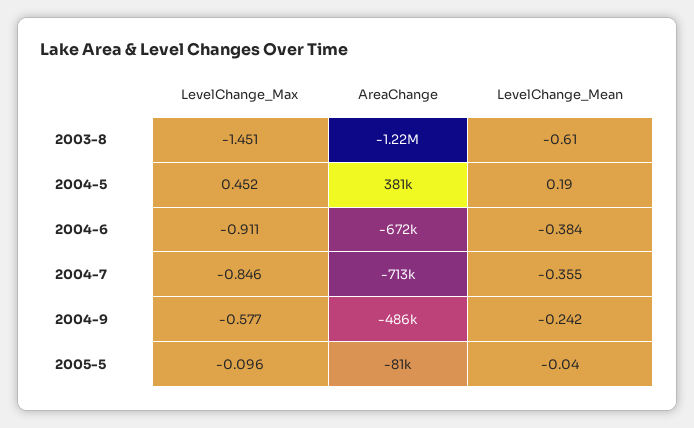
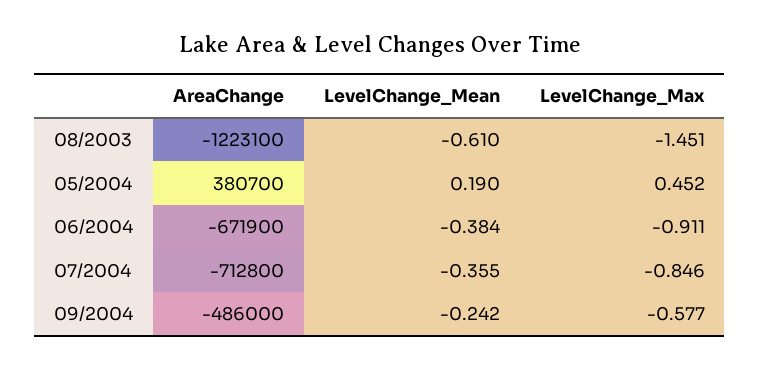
  {
    "LevelChange_Max": {
      "2003-8": -1.451,
      "2004-5": 0.452,
      "2004-6": -0.911,
      "2004-7": -0.846,
-     "2004-9": -0.577,
+     "2004-9": -0.577
-     "2005-5": -0.096
    },
    "AreaChange": {
      "2003-8": -1223100,
      "2004-5": 380700,
      "2004-6": -671900,
      "2004-7": -712800,
-     "2004-9": -486000,
+     "2004-9": -486000
-     "2005-5": -81000
    },
    "LevelChange_Mean": {
      "2003-8": -0.61,
      "2004-5": 0.19,
      "2004-6": -0.384,
      "2004-7": -0.355,
-     "2004-9": -0.242,
+     "2004-9": -0.242
-     "2005-5": -0.04
    }
  }

